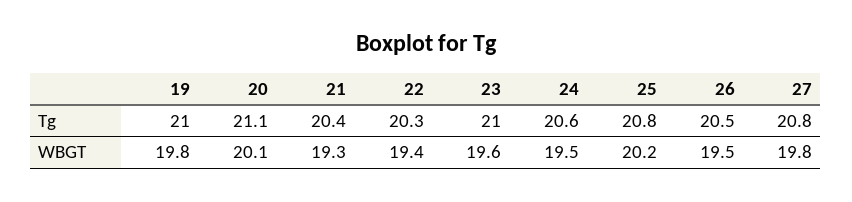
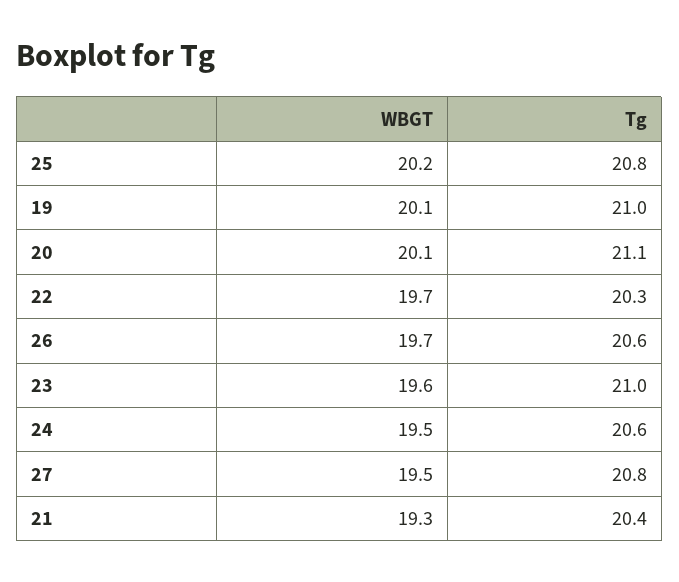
  {
    "19": {
      "Tg": 21,
-     "WBGT": 19.8
+     "WBGT": 20.1
    },
    "20": {
      "Tg": 21.1,
      "WBGT": 20.1
    },
    "21": {
      "Tg": 20.4,
      "WBGT": 19.3
    },
    "22": {
      "Tg": 20.3,
-     "WBGT": 19.4
+     "WBGT": 19.7
    },
    "23": {
      "Tg": 21,
      "WBGT": 19.6
    },
    "24": {
      "Tg": 20.6,
      "WBGT": 19.5
    },
    "25": {
      "Tg": 20.8,
      "WBGT": 20.2
    },
    "26": {
-     "Tg": 20.5,
+     "Tg": 20.6,
-     "WBGT": 19.5
+     "WBGT": 19.7
    },
    "27": {
      "Tg": 20.8,
-     "WBGT": 19.8
+     "WBGT": 19.5
    }
  }

